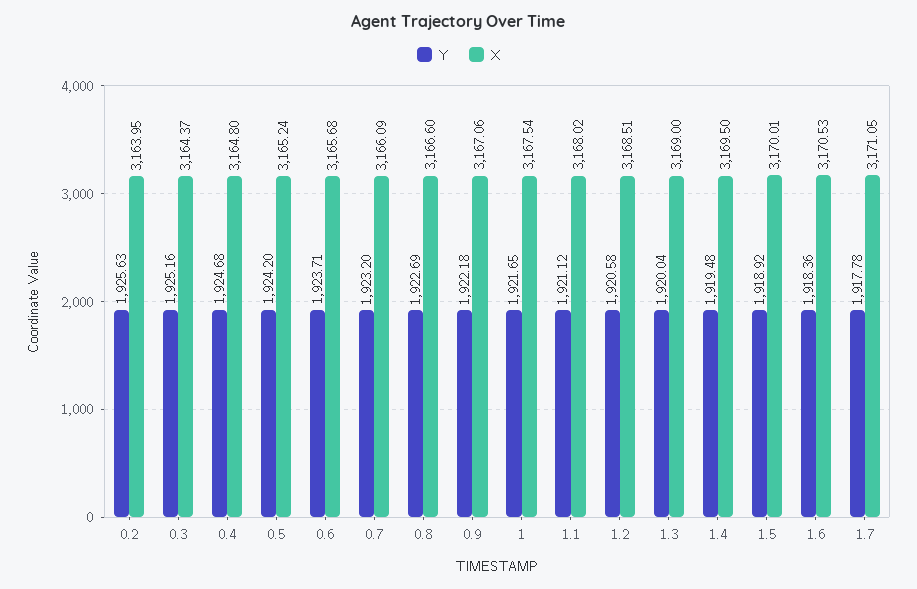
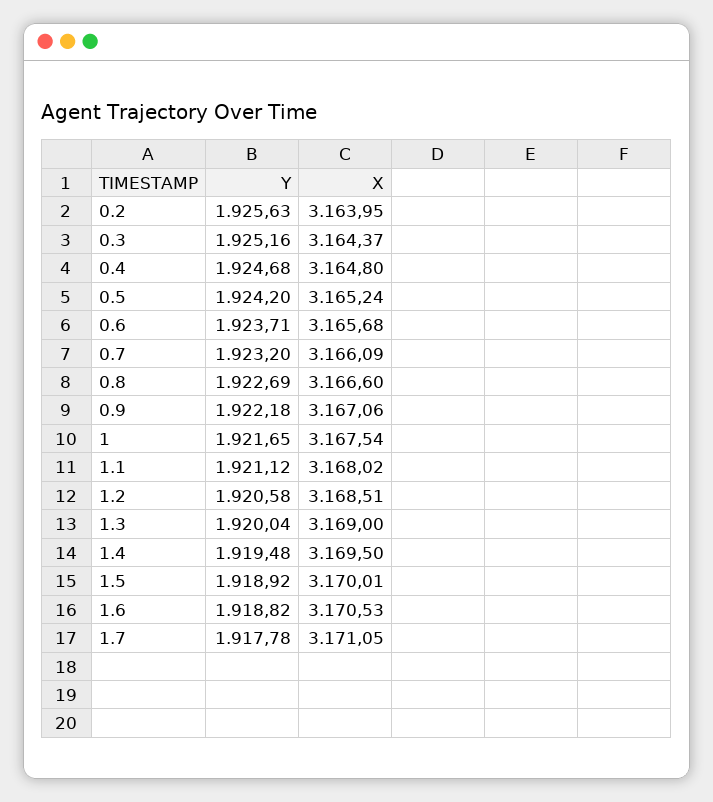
  {
    "Y": {
      "0.2": 1925.63,
      "0.3": 1925.16,
      "0.4": 1924.68,
      "0.5": 1924.2,
      "0.6": 1923.71,
      "0.7": 1923.2,
      "0.8": 1922.69,
      "0.9": 1922.18,
      "1": 1921.65,
      "1.1": 1921.12,
      "1.2": 1920.58,
      "1.3": 1920.04,
      "1.4": 1919.48,
      "1.5": 1918.92,
-     "1.6": 1918.36,
+     "1.6": 1918.82,
      "1.7": 1917.78
    },
    "X": {
      "0.2": 3163.95,
      "0.3": 3164.37,
      "0.4": 3164.8,
      "0.5": 3165.24,
      "0.6": 3165.68,
      "0.7": 3166.09,
      "0.8": 3166.6,
      "0.9": 3167.06,
      "1": 3167.54,
      "1.1": 3168.02,
      "1.2": 3168.51,
      "1.3": 3169,
      "1.4": 3169.5,
      "1.5": 3170.01,
      "1.6": 3170.53,
      "1.7": 3171.05
    }
  }

